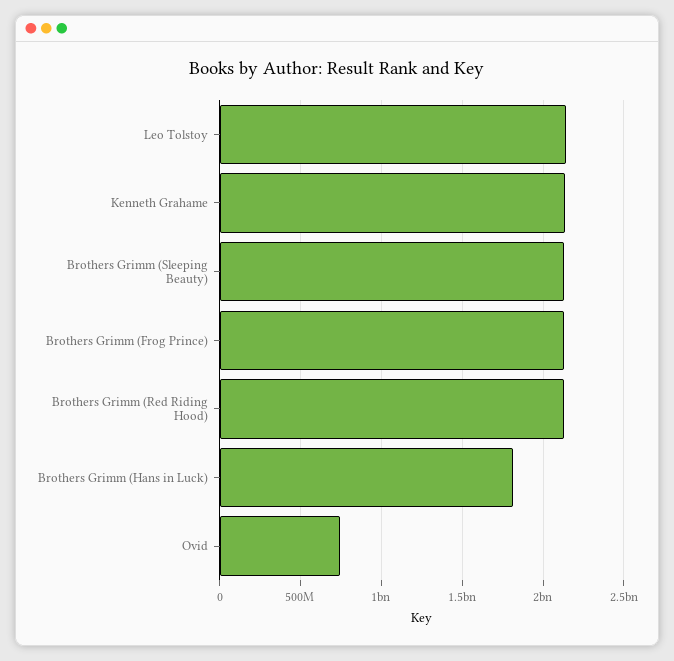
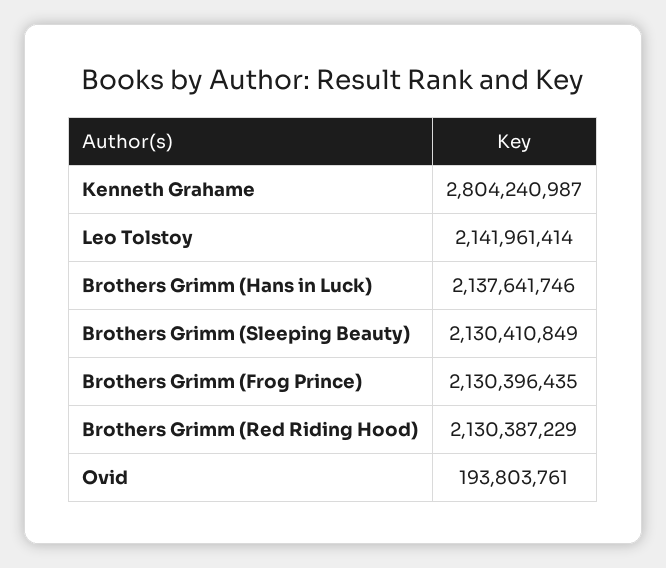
  {
    "Leo Tolstoy": 2141961414,
-   "Kenneth Grahame": 2150000000,
+   "Kenneth Grahame": 2804240987,
    "Brothers Grimm (Sleeping Beauty)": 2130410849,
    "Brothers Grimm (Frog Prince)": 2130396435,
    "Brothers Grimm (Red Riding Hood)": 2130387229,
-   "Brothers Grimm (Hans in Luck)": 1800000000,
+   "Brothers Grimm (Hans in Luck)": 2137641746,
-   "Ovid": 750000000
+   "Ovid": 193803761
  }

